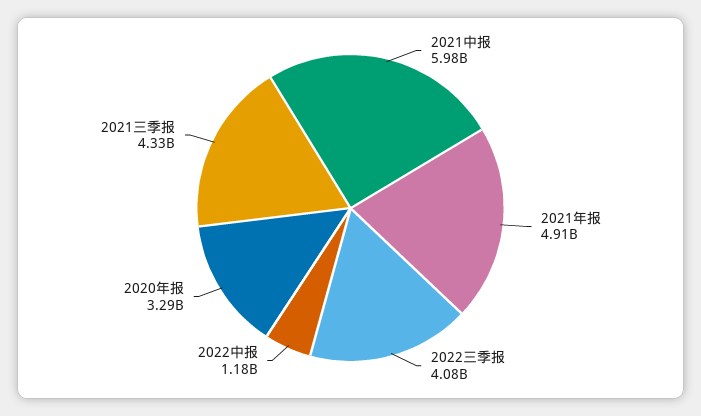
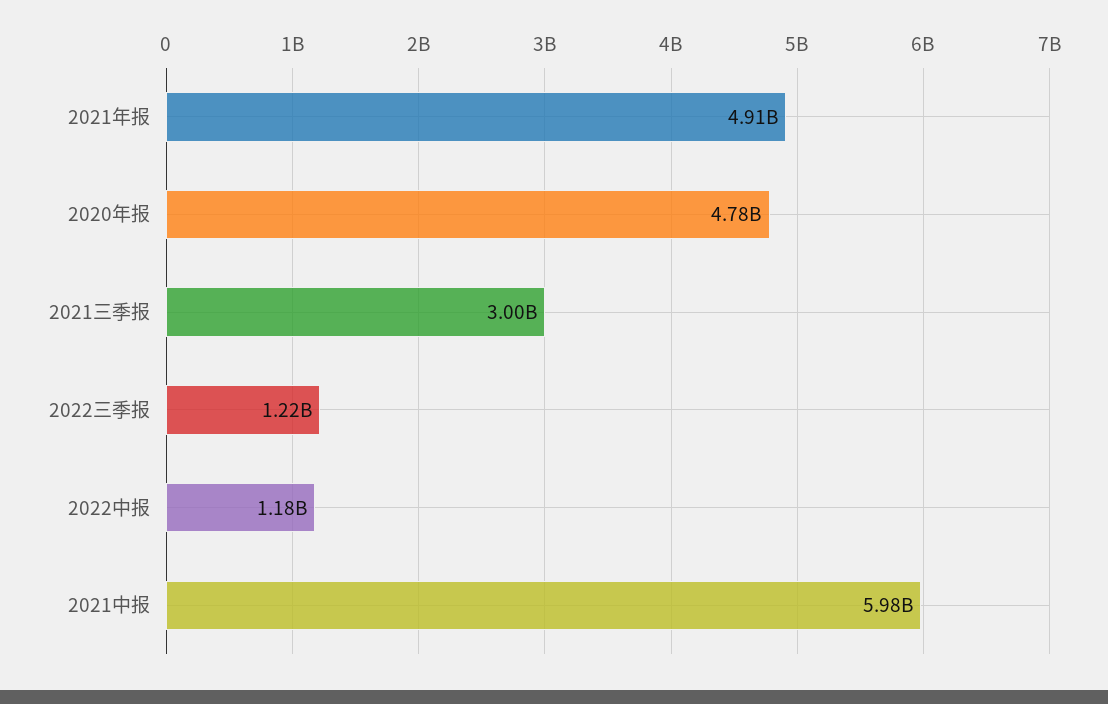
  {
    "2021中报": 5980000000,
    "2021年报": 4910000000,
-   "2022三季报": 4080000000,
+   "2022三季报": 1220000000,
    "2022中报": 1180000000,
-   "2020年报": 3290000000,
+   "2020年报": 4780000000,
-   "2021三季报": 4330000000
+   "2021三季报": 3000000000
  }

